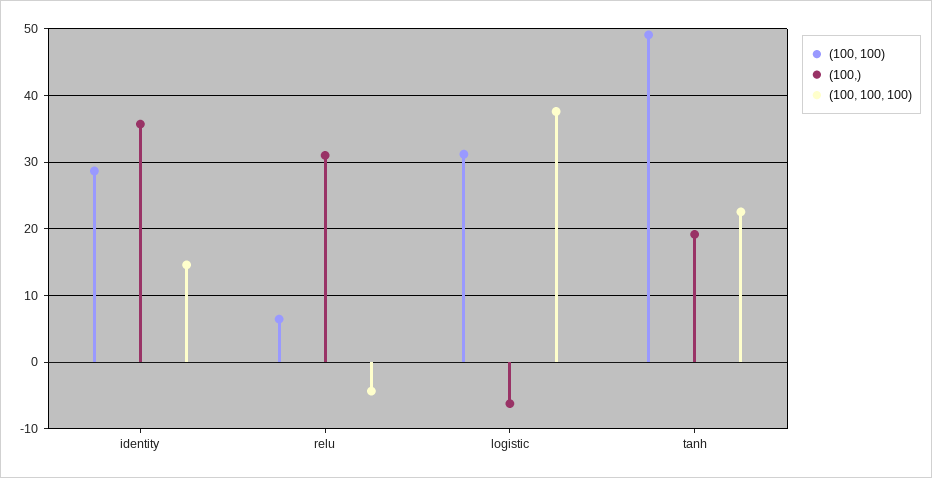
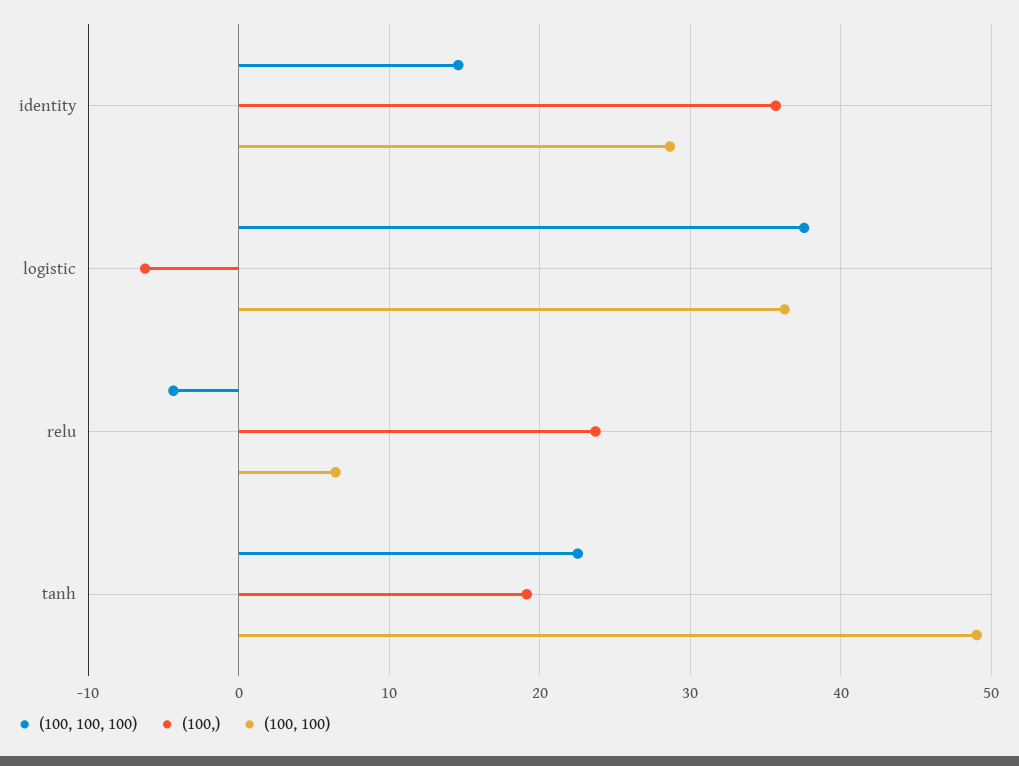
  {
    "(100, 100)": {
      "identity": 29,
      "relu": 6,
-     "logistic": 31,
+     "logistic": 36,
      "tanh": 49
    },
    "(100,)": {
      "identity": 36,
-     "relu": 31,
+     "relu": 24,
      "logistic": -6,
      "tanh": 19
    },
    "(100, 100, 100)": {
      "identity": 15,
      "relu": -4,
      "logistic": 38,
      "tanh": 23
    }
  }

